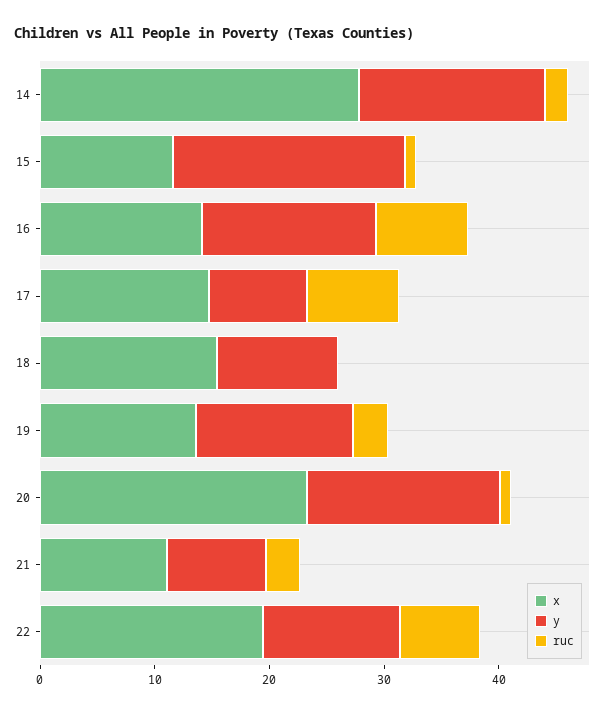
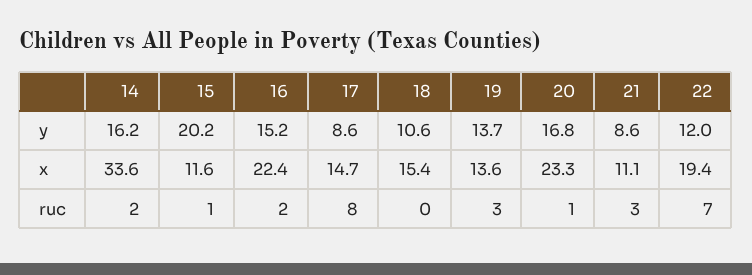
  {
    "x": {
-     "14": 28,
+     "14": 33.6,
      "15": 11.6,
-     "16": 14,
+     "16": 22.4,
      "17": 14.7,
      "18": 15.4,
      "19": 13.6,
      "20": 23.3,
      "21": 11.1,
      "22": 19.4
    },
    "y": {
      "14": 16.2,
      "15": 20.2,
      "16": 15.2,
      "17": 8.6,
      "18": 10.6,
      "19": 13.7,
      "20": 16.8,
      "21": 8.6,
      "22": 12
    },
    "ruc": {
      "14": 2,
      "15": 1,
-     "16": 8,
+     "16": 2,
      "17": 8,
      "18": 0,
      "19": 3,
      "20": 1,
      "21": 3,
      "22": 7
    }
  }

